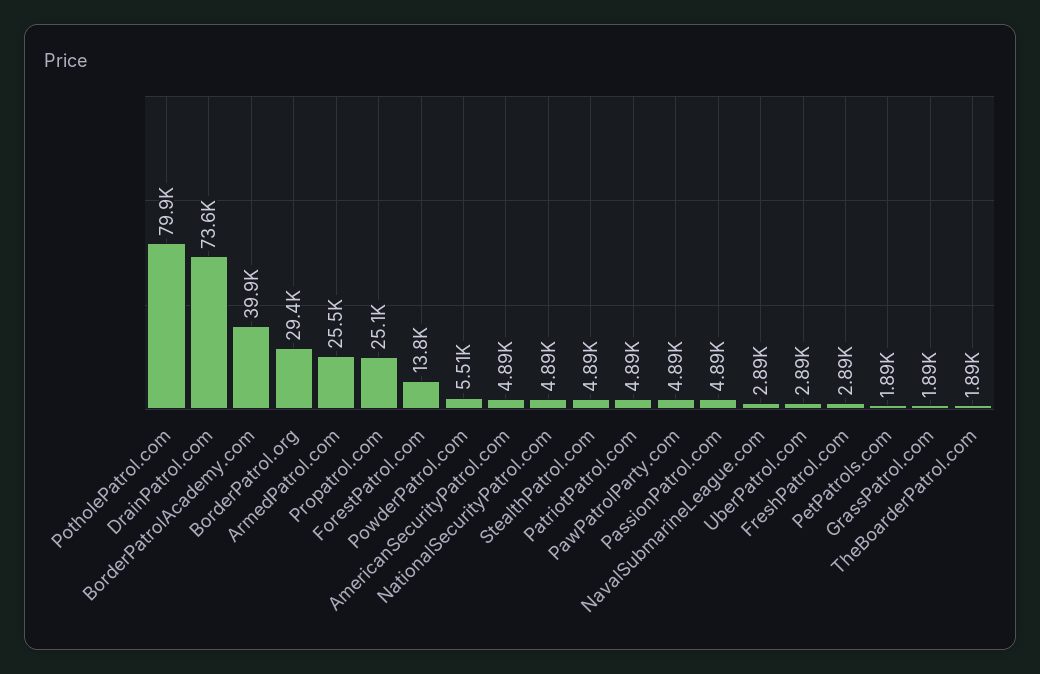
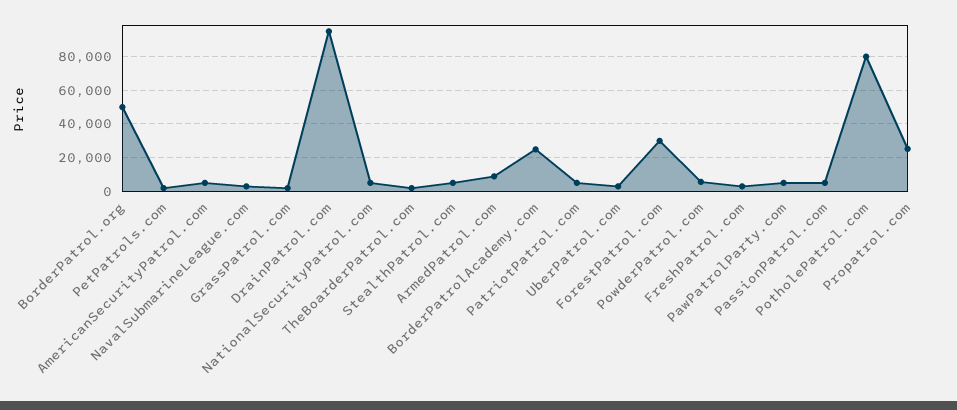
  {
    "PotholePatrol.com": 79900,
-   "DrainPatrol.com": 73600,
+   "DrainPatrol.com": 95000,
-   "BorderPatrolAcademy.com": 39900,
+   "BorderPatrolAcademy.com": 25000,
-   "BorderPatrol.org": 29400,
+   "BorderPatrol.org": 50000,
-   "ArmedPatrol.com": 25500,
+   "ArmedPatrol.com": 10000,
    "Propatrol.com": 25100,
-   "ForestPatrol.com": 13800,
+   "ForestPatrol.com": 30000,
    "PowderPatrol.com": 5510,
    "AmericanSecurityPatrol.com": 4890,
    "NationalSecurityPatrol.com": 4890,
    "StealthPatrol.com": 4890,
    "PatriotPatrol.com": 4890,
    "PawPatrolParty.com": 4890,
    "PassionPatrol.com": 4890,
    "NavalSubmarineLeague.com": 2890,
    "UberPatrol.com": 2890,
    "FreshPatrol.com": 2890,
    "PetPatrols.com": 1890,
    "GrassPatrol.com": 1890,
    "TheBoarderPatrol.com": 1890
  }

